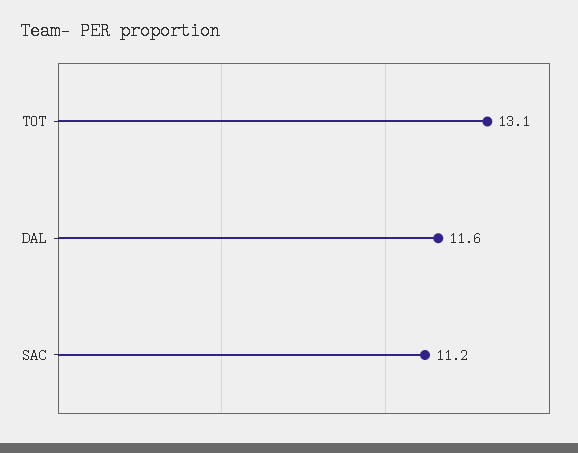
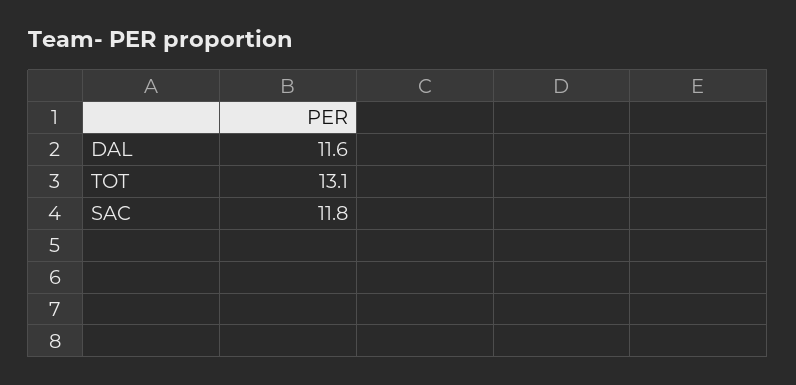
  {
    "TOT": 13.1,
    "DAL": 11.6,
-   "SAC": 11.2
+   "SAC": 11.8
  }

